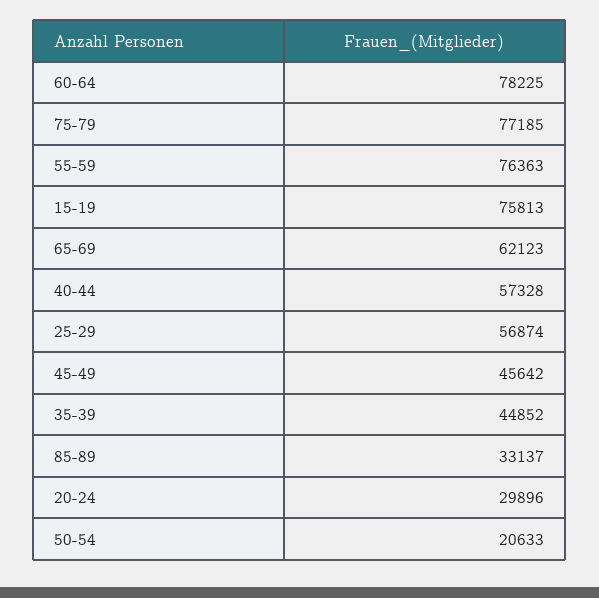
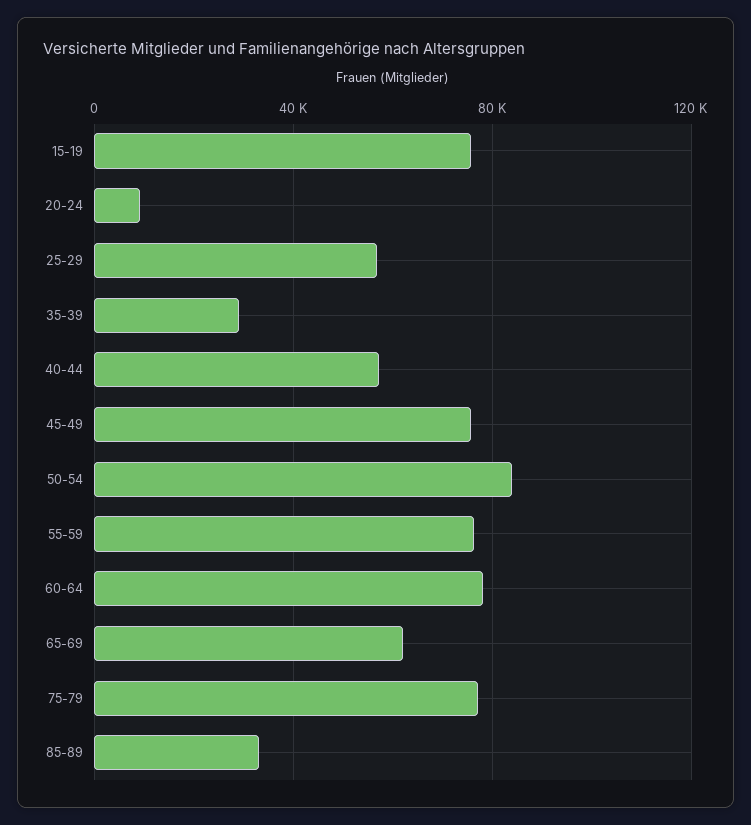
  {
    "60-64": 78225,
    "75-79": 77185,
    "55-59": 76363,
    "15-19": 75813,
    "65-69": 62123,
    "40-44": 57328,
    "25-29": 56874,
-   "45-49": 45642,
+   "45-49": 75000,
-   "35-39": 44852,
+   "35-39": 30000,
    "85-89": 33137,
-   "20-24": 29896,
+   "20-24": 10000,
-   "50-54": 20633
+   "50-54": 85000
  }

